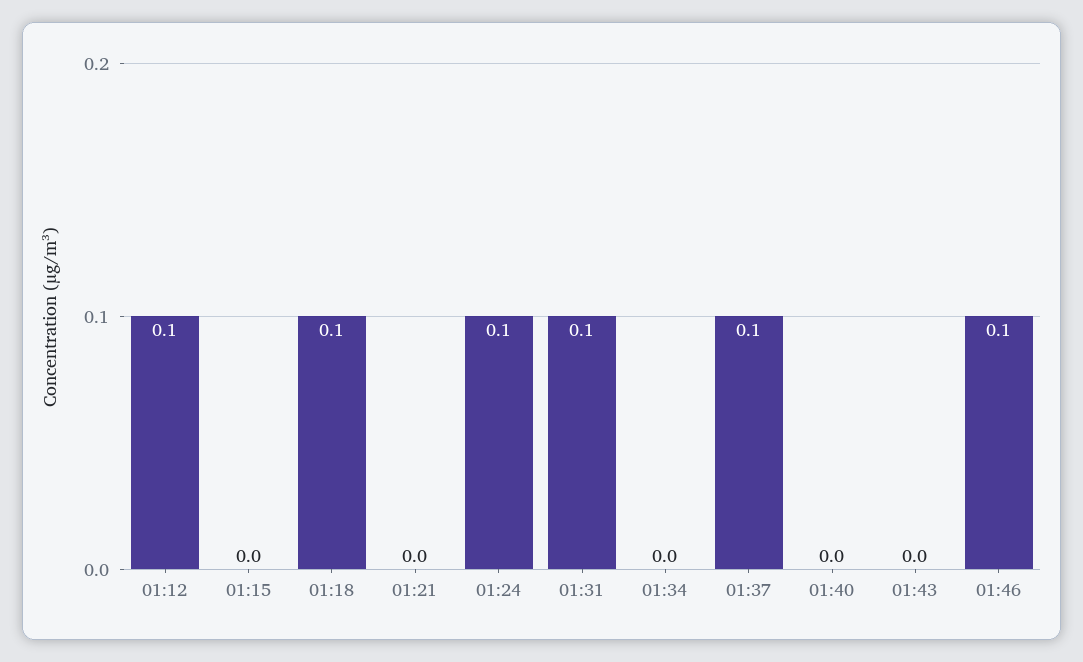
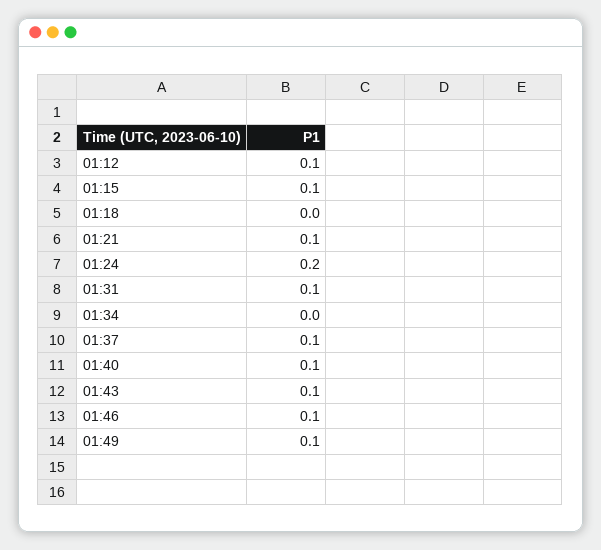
  {
    "01:12": 0.1,
-   "01:15": 0,
+   "01:15": 0.1,
-   "01:18": 0.1,
+   "01:18": 0,
-   "01:21": 0,
+   "01:21": 0.1,
-   "01:24": 0.1,
+   "01:24": 0.2,
    "01:31": 0.1,
    "01:34": 0,
    "01:37": 0.1,
-   "01:40": 0,
+   "01:40": 0.1,
-   "01:43": 0,
+   "01:43": 0.1,
-   "01:46": 0.1
+   "01:46": 0.1,
+   "01:49": 0.1
  }

